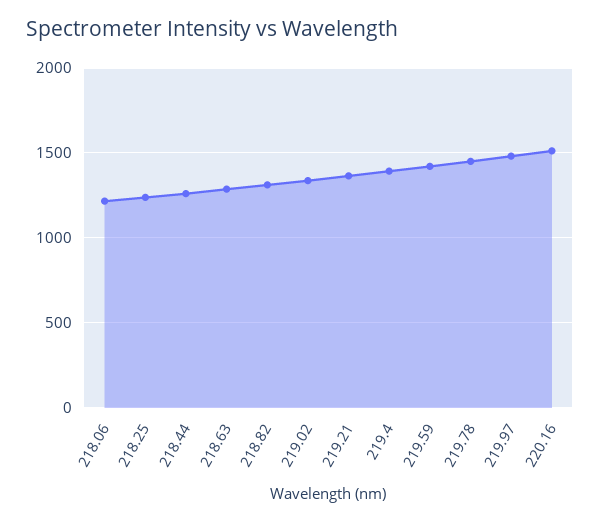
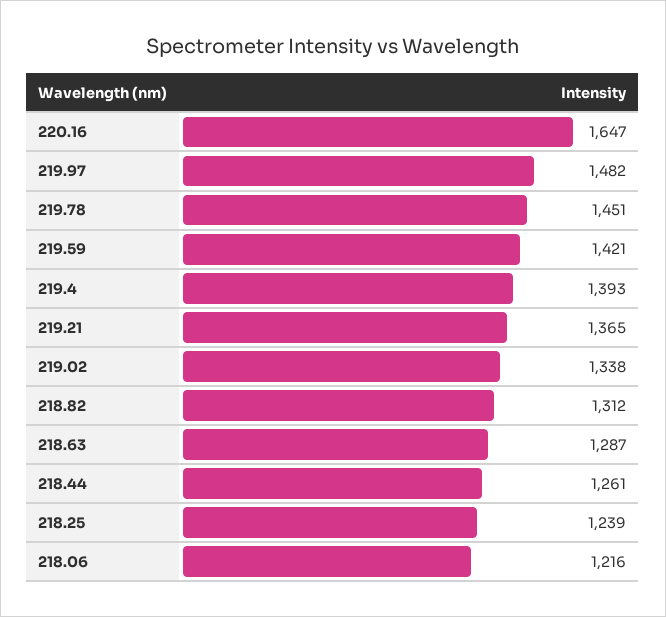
  {
    "218.06": 1216,
    "218.25": 1239,
    "218.44": 1261,
    "218.63": 1287,
    "218.82": 1312,
    "219.02": 1338,
    "219.21": 1365,
    "219.4": 1393,
    "219.59": 1421,
    "219.78": 1451,
    "219.97": 1482,
-   "220.16": 1500
+   "220.16": 1647
  }

